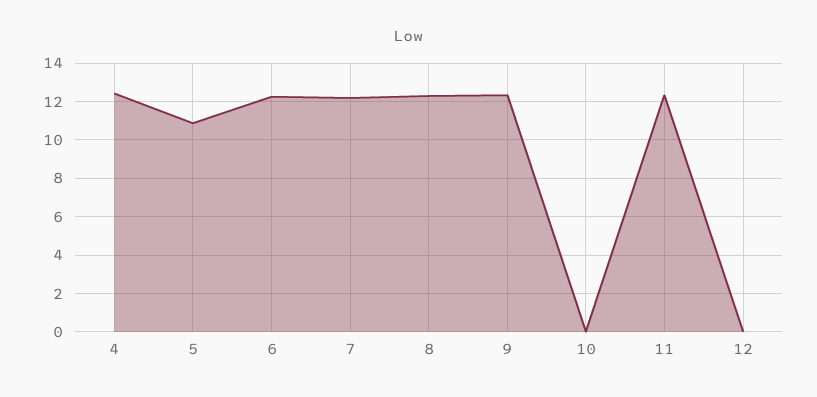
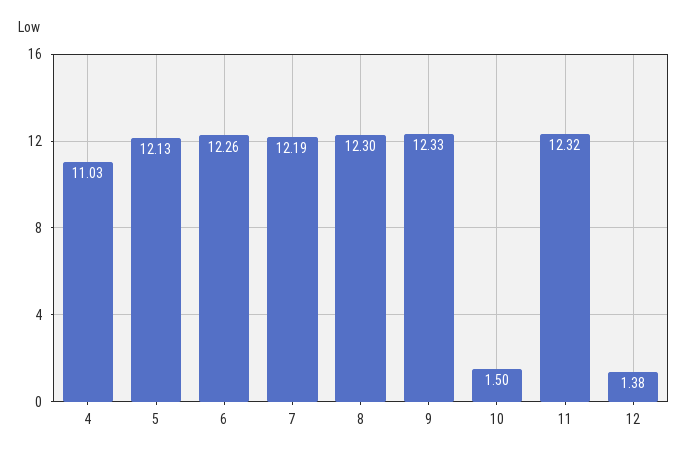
  {
-   "4": 12.5,
+   "4": 11.03,
-   "5": 11,
+   "5": 12.13,
    "6": 12.26,
    "7": 12.19,
    "8": 12.3,
    "9": 12.33,
-   "10": 0,
+   "10": 1.5,
    "11": 12.32,
-   "12": 0
+   "12": 1.38
  }

